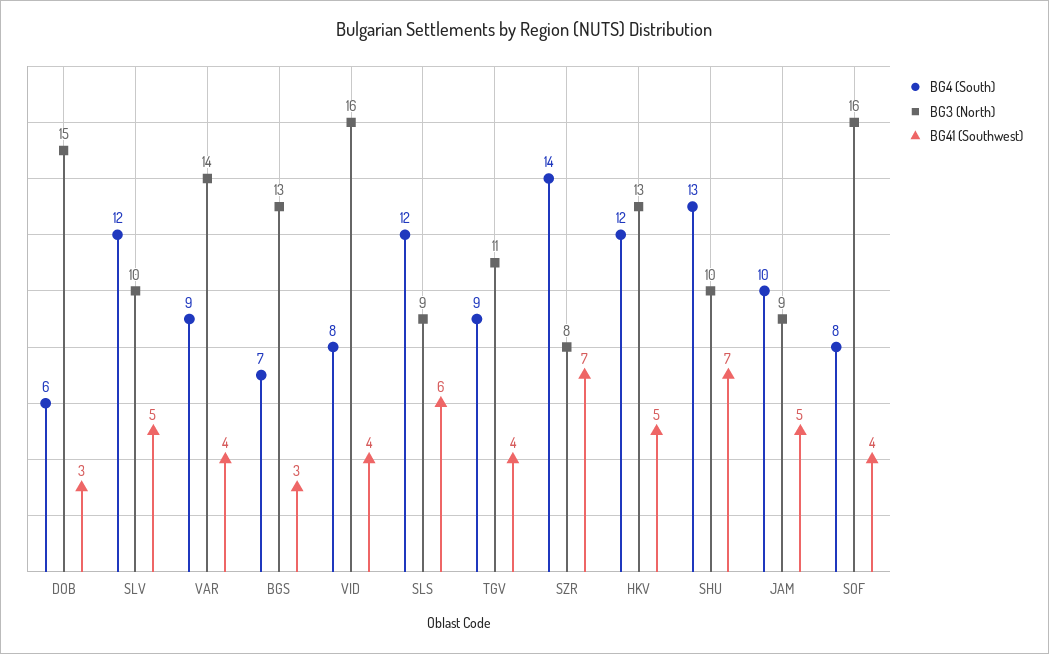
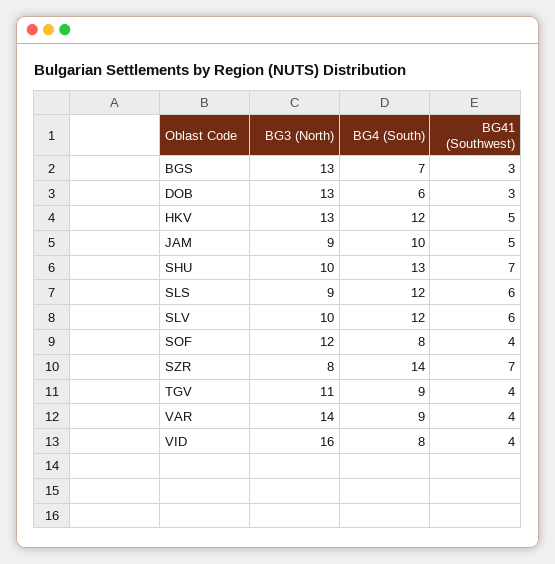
  {
    "BG4 (South)": {
      "DOB": 6,
      "SLV": 12,
      "VAR": 9,
      "BGS": 7,
      "VID": 8,
      "SLS": 12,
      "TGV": 9,
      "SZR": 14,
      "HKV": 12,
      "SHU": 13,
      "JAM": 10,
      "SOF": 8
    },
    "BG3 (North)": {
-     "DOB": 15,
+     "DOB": 13,
      "SLV": 10,
      "VAR": 14,
      "BGS": 13,
      "VID": 16,
      "SLS": 9,
      "TGV": 11,
      "SZR": 8,
      "HKV": 13,
      "SHU": 10,
      "JAM": 9,
-     "SOF": 16
+     "SOF": 12
    },
    "BG41 (Southwest)": {
      "DOB": 3,
-     "SLV": 5,
+     "SLV": 6,
      "VAR": 4,
      "BGS": 3,
      "VID": 4,
      "SLS": 6,
      "TGV": 4,
      "SZR": 7,
      "HKV": 5,
      "SHU": 7,
      "JAM": 5,
      "SOF": 4
    }
  }

